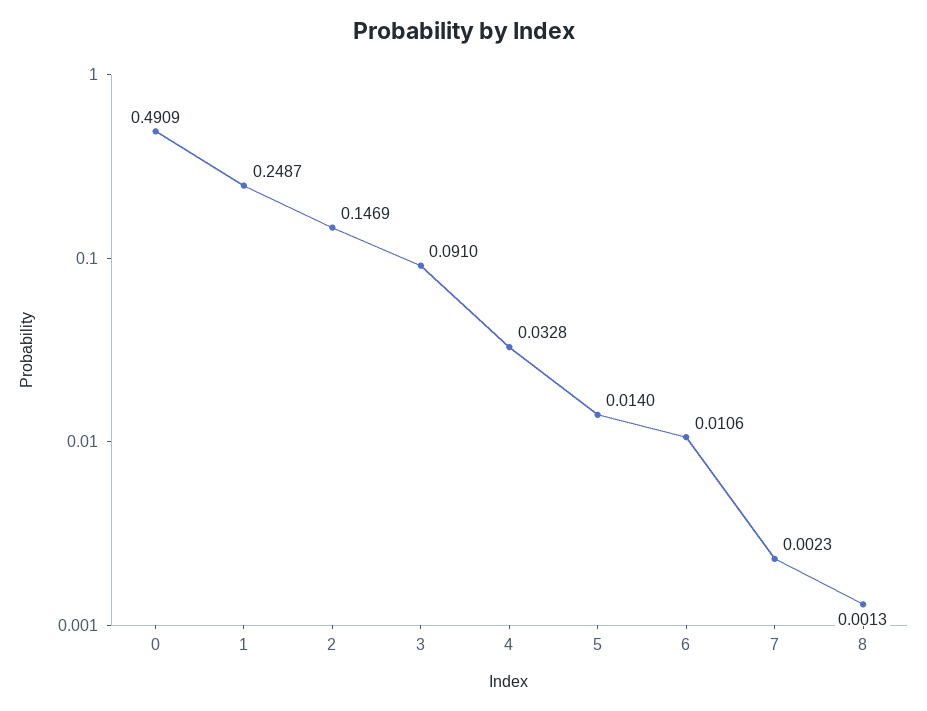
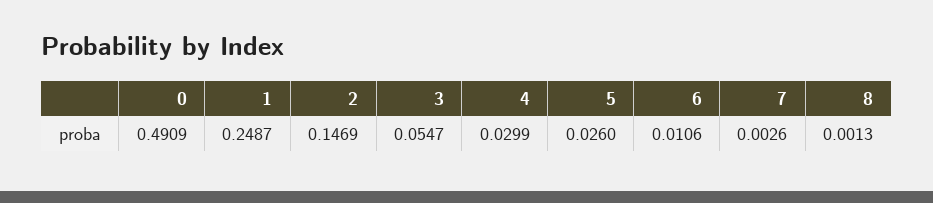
  {
    "0": 0.4909,
    "1": 0.2487,
    "2": 0.1469,
-   "3": 0.091,
+   "3": 0.0547,
-   "4": 0.0328,
+   "4": 0.0299,
-   "5": 0.014,
+   "5": 0.026,
    "6": 0.0106,
-   "7": 0.0023,
+   "7": 0.0026,
    "8": 0.0013
  }

